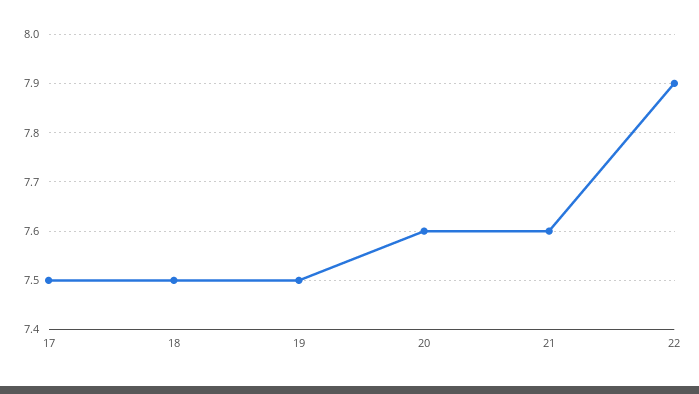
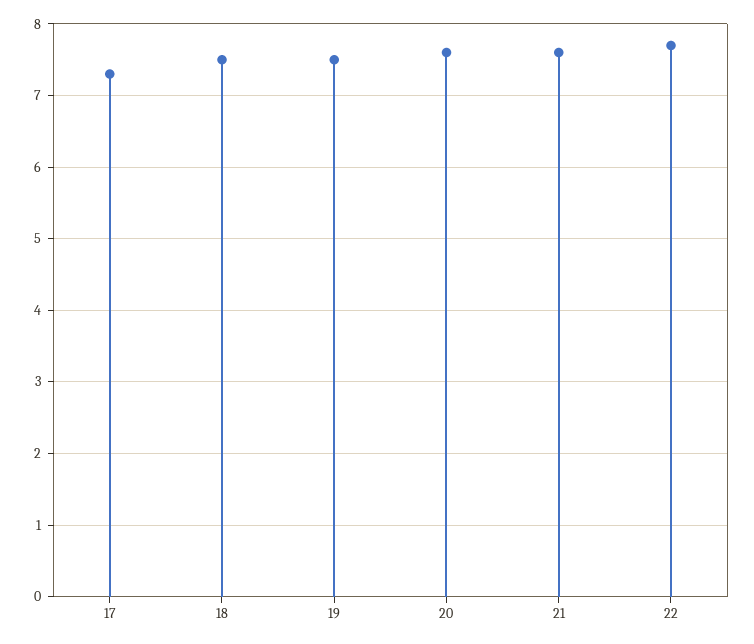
  {
-   "17": 7.5,
+   "17": 7.3,
    "18": 7.5,
    "19": 7.5,
    "20": 7.6,
    "21": 7.6,
-   "22": 7.9
+   "22": 7.7
  }

